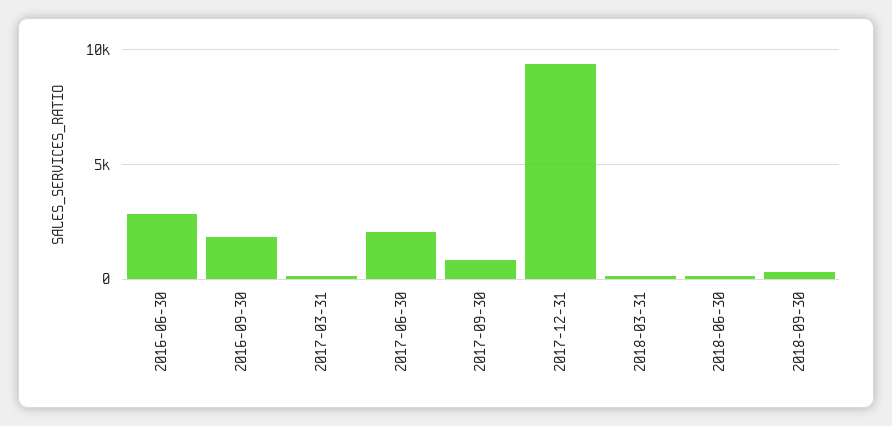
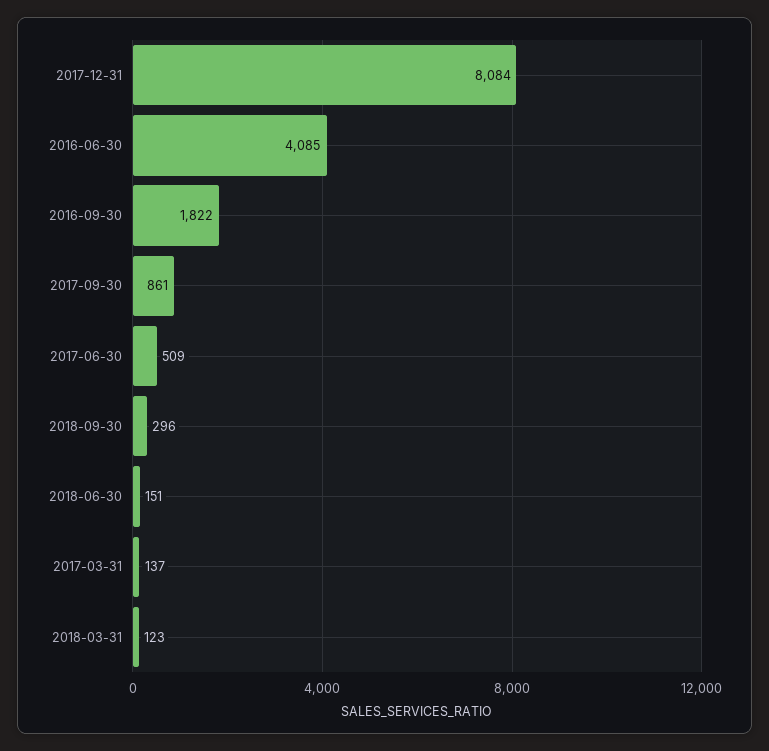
  {
-   "2016-06-30": 3000,
+   "2016-06-30": 4085,
    "2016-09-30": 1822,
    "2017-03-31": 137,
-   "2017-06-30": 2000,
+   "2017-06-30": 509,
    "2017-09-30": 861,
-   "2017-12-31": 9500,
+   "2017-12-31": 8084,
    "2018-03-31": 123,
    "2018-06-30": 151,
    "2018-09-30": 296
  }

